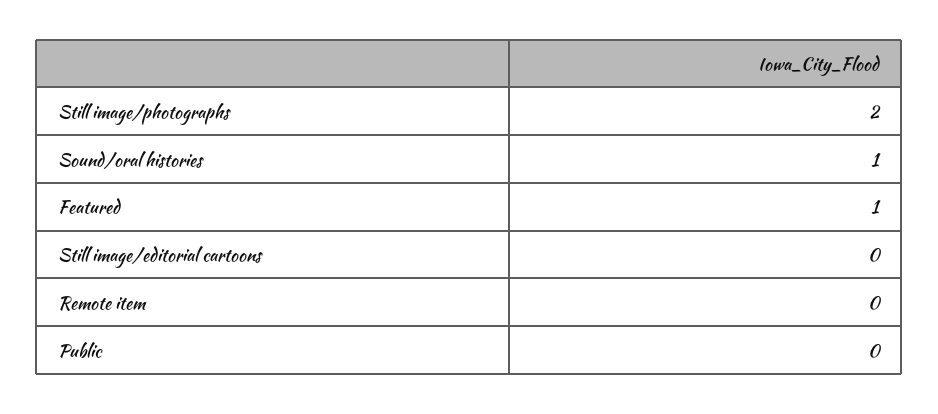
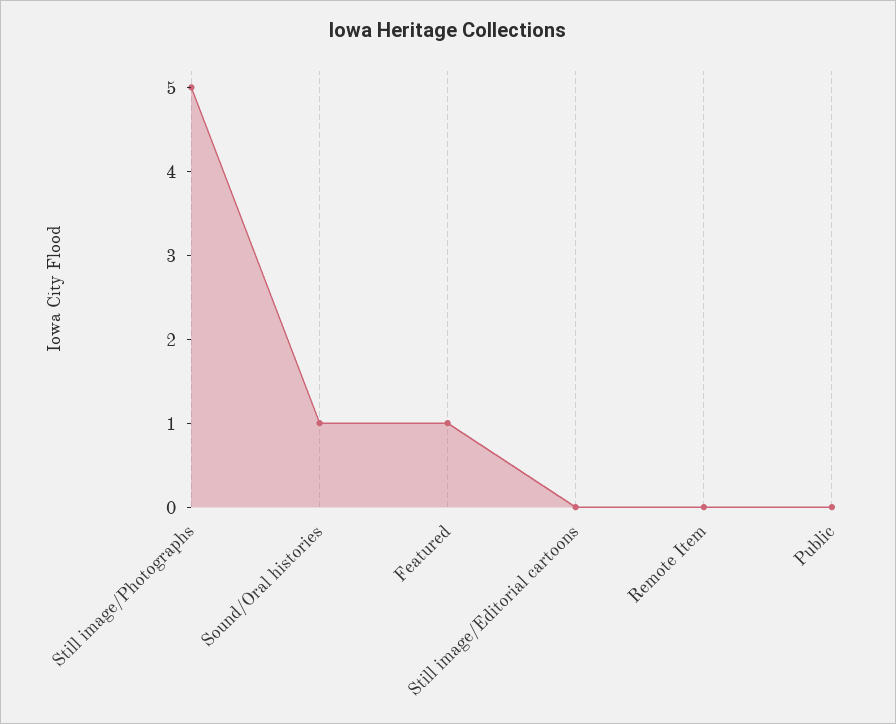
  {
-   "Still image/photographs": 2,
+   "Still image/photographs": 5,
    "Sound/oral histories": 1,
    "Featured": 1,
    "Still image/editorial cartoons": 0,
    "Remote item": 0,
    "Public": 0
  }

